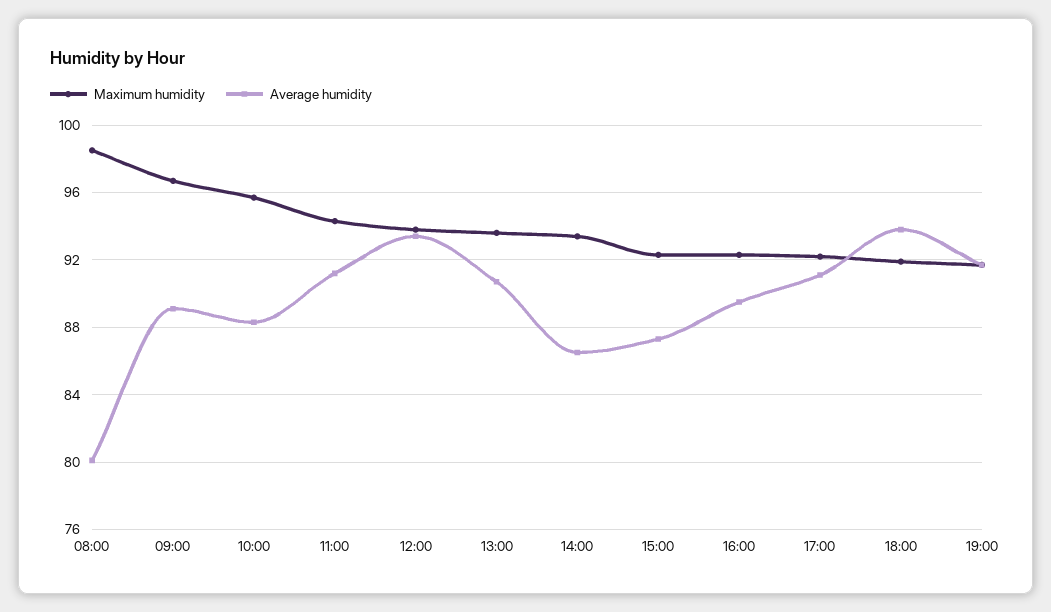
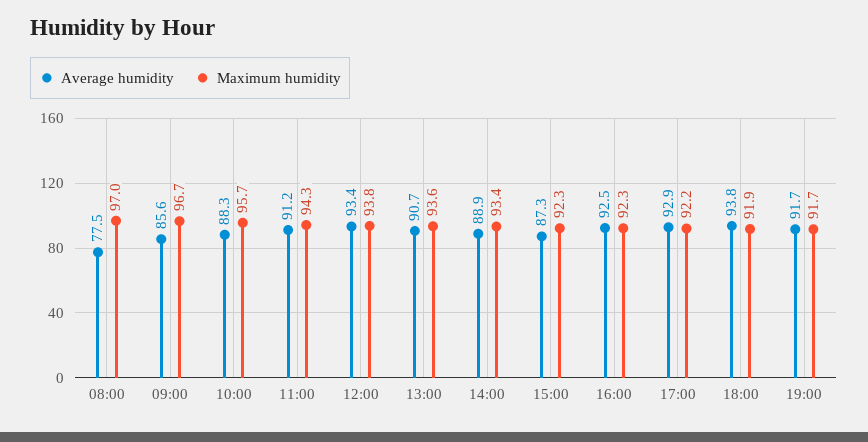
  {
    "Maximum humidity": {
-     "08:00": 98.5,
+     "08:00": 97,
      "09:00": 96.7,
      "10:00": 95.7,
      "11:00": 94.3,
      "12:00": 93.8,
      "13:00": 93.6,
      "14:00": 93.4,
      "15:00": 92.3,
      "16:00": 92.3,
      "17:00": 92.2,
      "18:00": 91.9,
      "19:00": 91.7
    },
    "Average humidity": {
-     "08:00": 80,
+     "08:00": 77.5,
-     "09:00": 89,
+     "09:00": 85.6,
      "10:00": 88.3,
      "11:00": 91.2,
      "12:00": 93.4,
      "13:00": 90.7,
-     "14:00": 86.5,
+     "14:00": 88.9,
      "15:00": 87.3,
-     "16:00": 89.5,
+     "16:00": 92.5,
-     "17:00": 91,
+     "17:00": 92.9,
      "18:00": 93.8,
      "19:00": 91.7
    }
  }

